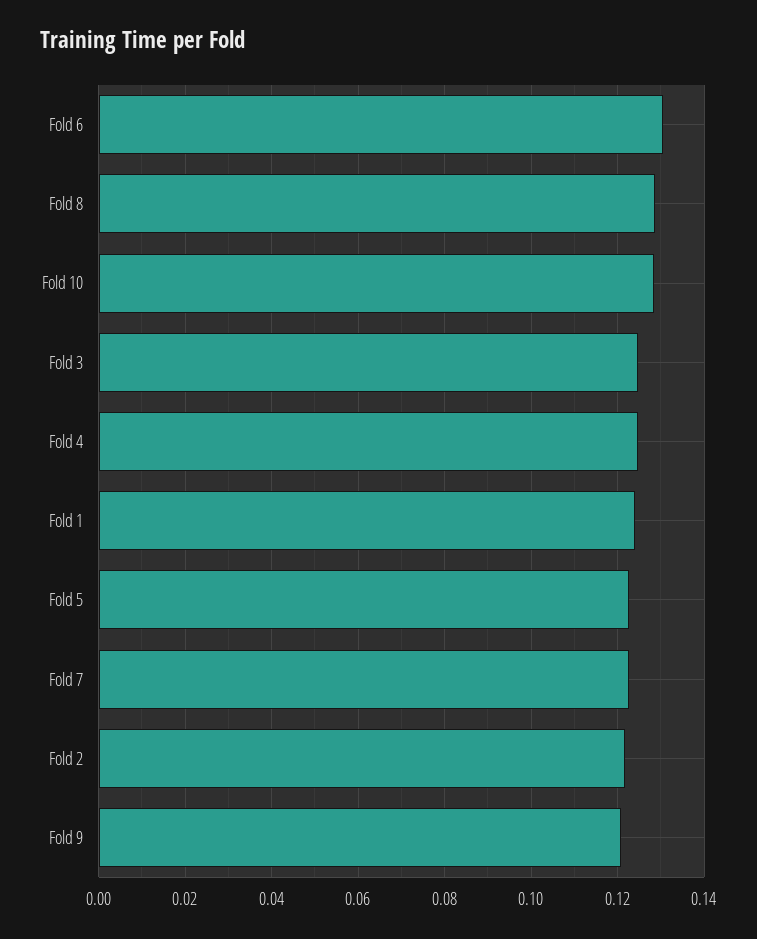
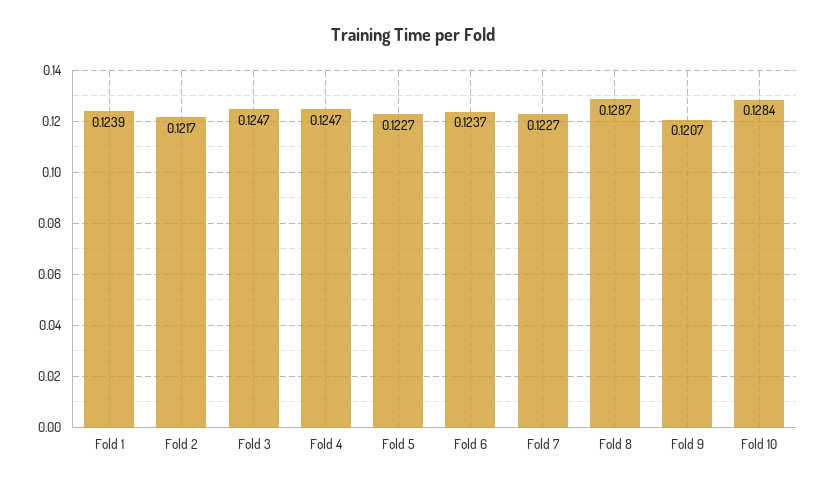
  {
-   "Fold 6": 0.13,
+   "Fold 6": 0.1237,
    "Fold 8": 0.1287,
    "Fold 10": 0.1284,
    "Fold 3": 0.1247,
    "Fold 4": 0.1247,
    "Fold 1": 0.1239,
    "Fold 5": 0.1227,
    "Fold 7": 0.1227,
    "Fold 2": 0.1217,
    "Fold 9": 0.1207
  }

